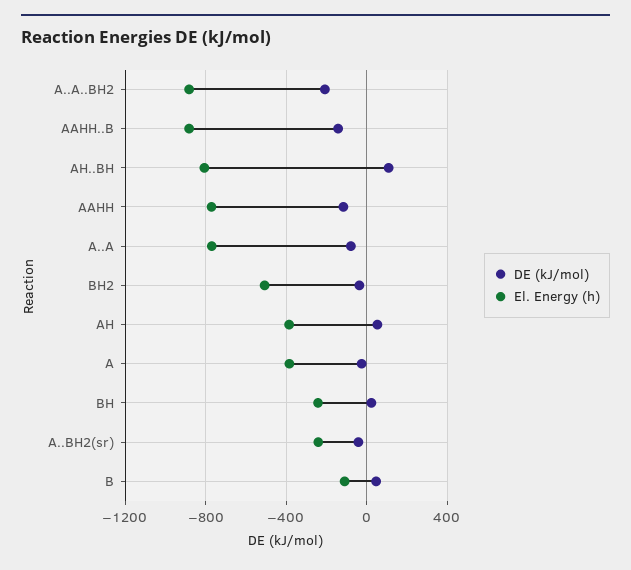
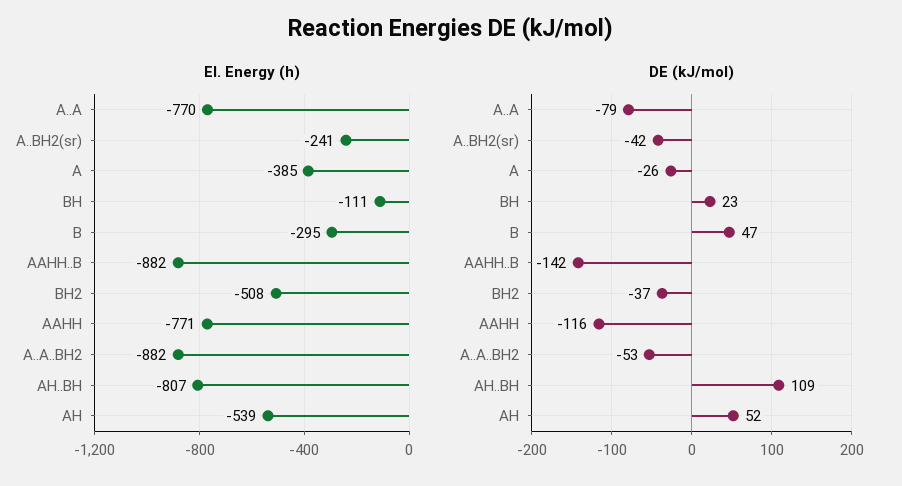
  {
    "DE (kJ/mol)": {
-     "A..A..BH2": -200,
+     "A..A..BH2": -53,
      "AAHH..B": -142,
      "AH..BH": 109,
      "AAHH": -116,
      "A..A": -79,
      "BH2": -37,
      "AH": 52,
      "A": -26,
      "BH": 23,
      "A..BH2(sr)": -42,
      "B": 47
    },
    "El. Energy (h)": {
      "A..A..BH2": -882,
      "AAHH..B": -882,
      "AH..BH": -807,
      "AAHH": -771,
      "A..A": -770,
      "BH2": -508,
-     "AH": -400,
+     "AH": -539,
      "A": -385,
-     "BH": -250,
+     "BH": -111,
      "A..BH2(sr)": -241,
-     "B": -100
+     "B": -295
    }
  }

